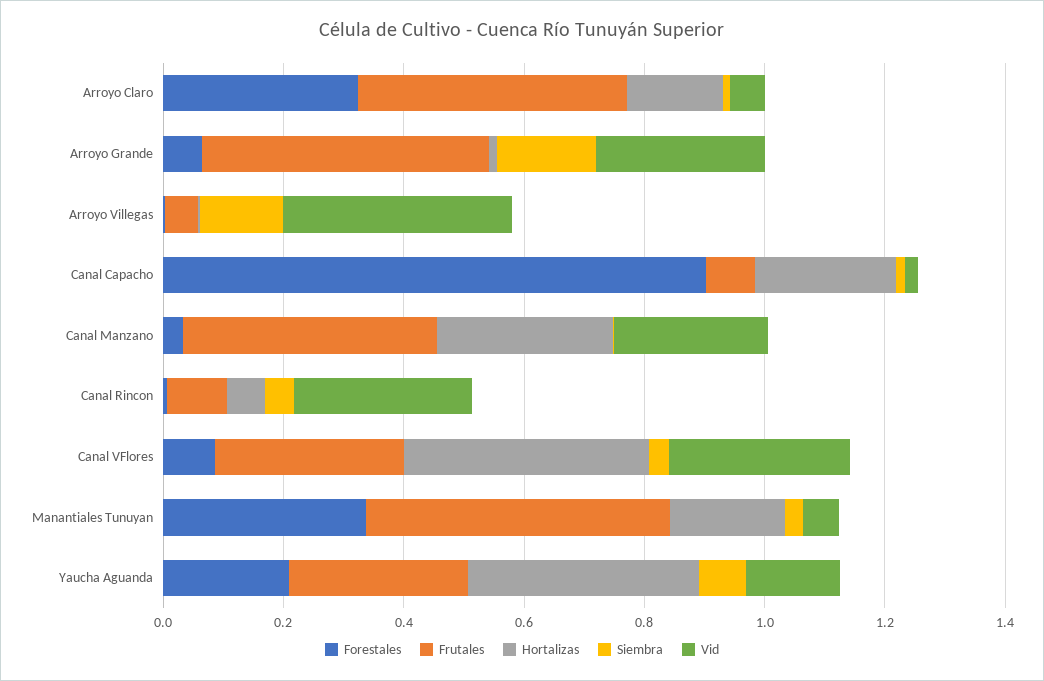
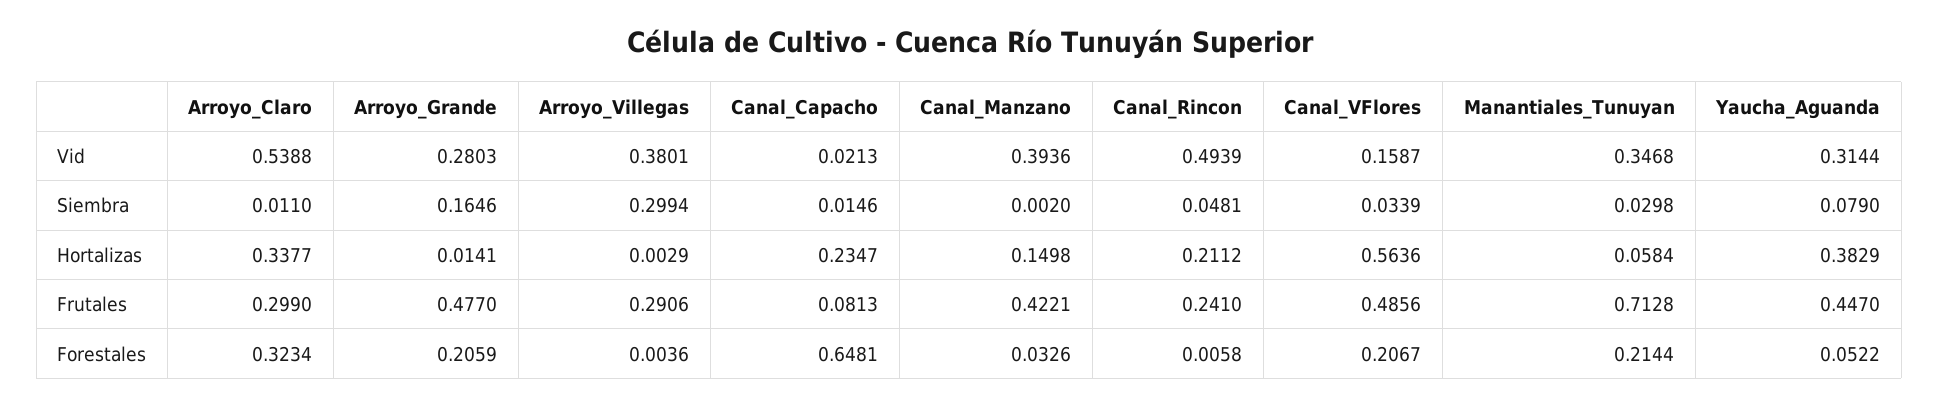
  {
    "Forestales": {
      "Arroyo Claro": 0.3234,
-     "Arroyo Grande": 0.05,
+     "Arroyo Grande": 0.2059,
      "Arroyo Villegas": 0.0036,
-     "Canal Capacho": 0.9,
+     "Canal Capacho": 0.6481,
      "Canal Manzano": 0.0326,
      "Canal Rincon": 0.0058,
-     "Canal VFlores": 0.1,
+     "Canal VFlores": 0.2067,
-     "Manantiales Tunuyan": 0.35,
+     "Manantiales Tunuyan": 0.2144,
-     "Yaucha Aguanda": 0.2
+     "Yaucha Aguanda": 0.0522
    },
    "Frutales": {
-     "Arroyo Claro": 0.45,
+     "Arroyo Claro": 0.299,
      "Arroyo Grande": 0.477,
-     "Arroyo Villegas": 0.05,
+     "Arroyo Villegas": 0.2906,
      "Canal Capacho": 0.0813,
      "Canal Manzano": 0.4221,
-     "Canal Rincon": 0.1,
+     "Canal Rincon": 0.241,
-     "Canal VFlores": 0.3,
+     "Canal VFlores": 0.4856,
-     "Manantiales Tunuyan": 0.5,
+     "Manantiales Tunuyan": 0.7128,
-     "Yaucha Aguanda": 0.3
+     "Yaucha Aguanda": 0.447
    },
    "Hortalizas": {
-     "Arroyo Claro": 0.15,
+     "Arroyo Claro": 0.3377,
      "Arroyo Grande": 0.0141,
      "Arroyo Villegas": 0.0029,
      "Canal Capacho": 0.2347,
-     "Canal Manzano": 0.3,
+     "Canal Manzano": 0.1498,
-     "Canal Rincon": 0.05,
+     "Canal Rincon": 0.2112,
-     "Canal VFlores": 0.4,
+     "Canal VFlores": 0.5636,
-     "Manantiales Tunuyan": 0.2,
+     "Manantiales Tunuyan": 0.0584,
      "Yaucha Aguanda": 0.3829
    },
    "Siembra": {
      "Arroyo Claro": 0.011,
      "Arroyo Grande": 0.1646,
-     "Arroyo Villegas": 0.15,
+     "Arroyo Villegas": 0.2994,
      "Canal Capacho": 0.0146,
      "Canal Manzano": 0.002,
      "Canal Rincon": 0.0481,
      "Canal VFlores": 0.0339,
      "Manantiales Tunuyan": 0.0298,
      "Yaucha Aguanda": 0.079
    },
    "Vid": {
-     "Arroyo Claro": 0.05,
+     "Arroyo Claro": 0.5388,
      "Arroyo Grande": 0.2803,
      "Arroyo Villegas": 0.3801,
      "Canal Capacho": 0.0213,
-     "Canal Manzano": 0.25,
+     "Canal Manzano": 0.3936,
-     "Canal Rincon": 0.3,
+     "Canal Rincon": 0.4939,
-     "Canal VFlores": 0.3,
+     "Canal VFlores": 0.1587,
-     "Manantiales Tunuyan": 0.05,
+     "Manantiales Tunuyan": 0.3468,
-     "Yaucha Aguanda": 0.15
+     "Yaucha Aguanda": 0.3144
    }
  }

